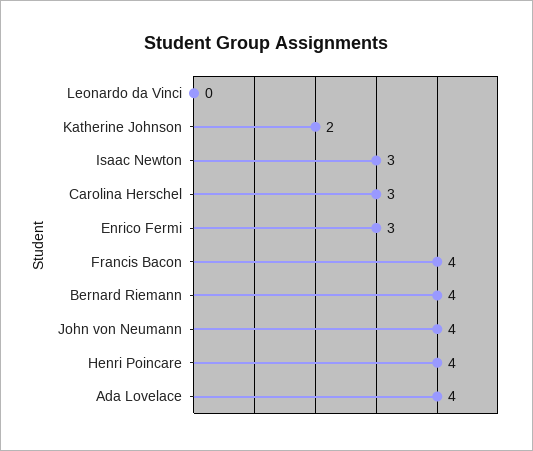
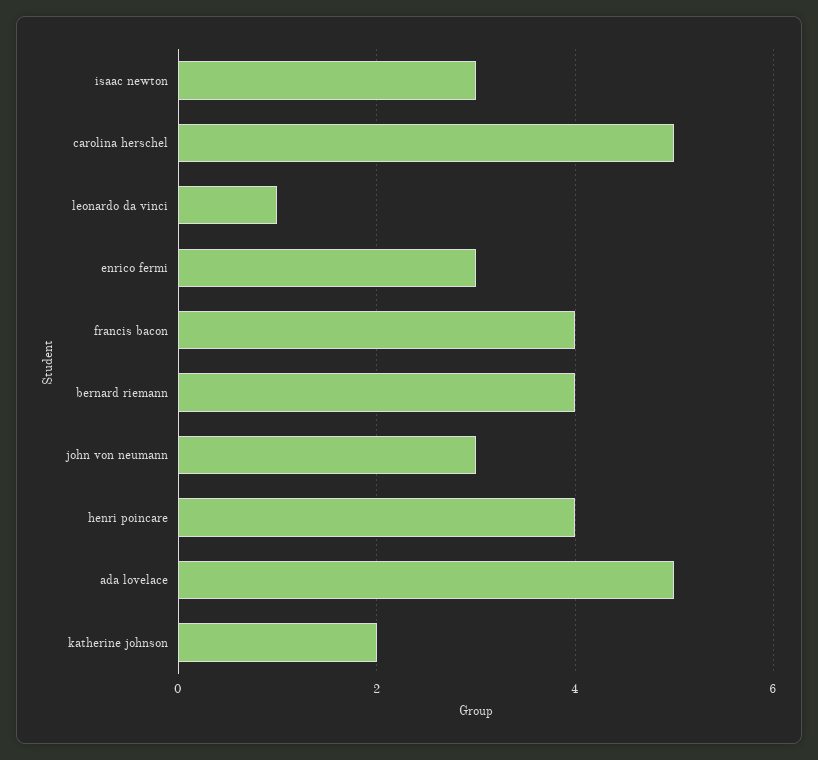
  {
-   "Leonardo da Vinci": 0,
+   "Leonardo da Vinci": 1,
    "Katherine Johnson": 2,
    "Isaac Newton": 3,
-   "Carolina Herschel": 3,
+   "Carolina Herschel": 5,
    "Enrico Fermi": 3,
    "Francis Bacon": 4,
    "Bernard Riemann": 4,
-   "John von Neumann": 4,
+   "John von Neumann": 3,
    "Henri Poincare": 4,
-   "Ada Lovelace": 4
+   "Ada Lovelace": 5
  }

